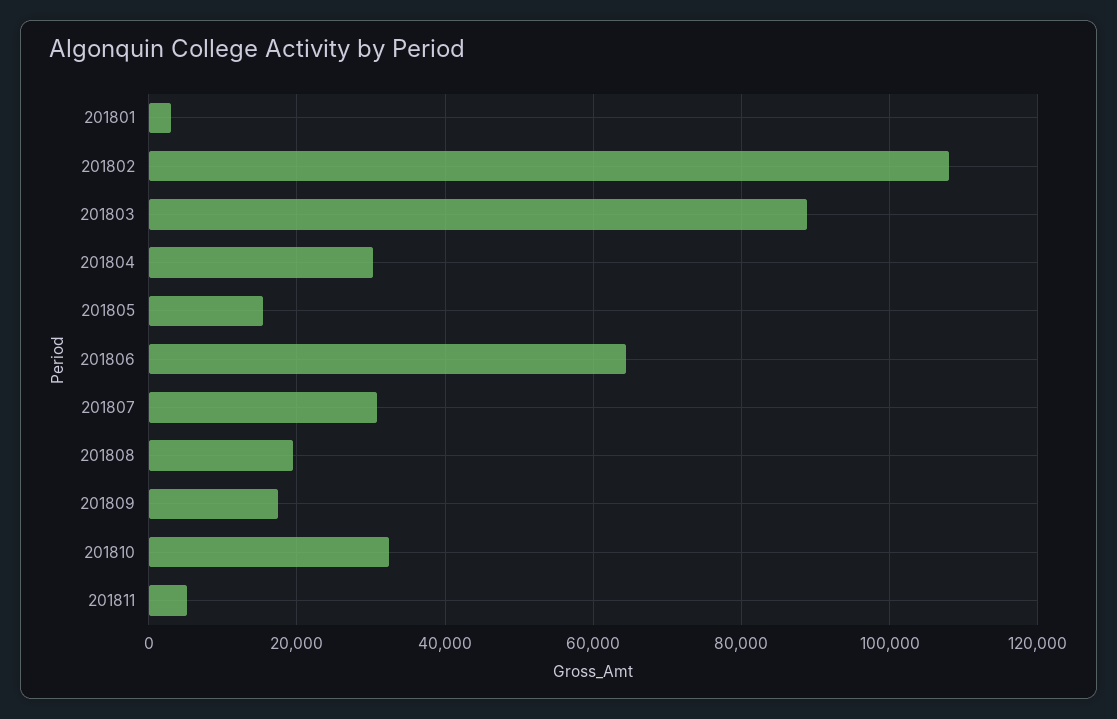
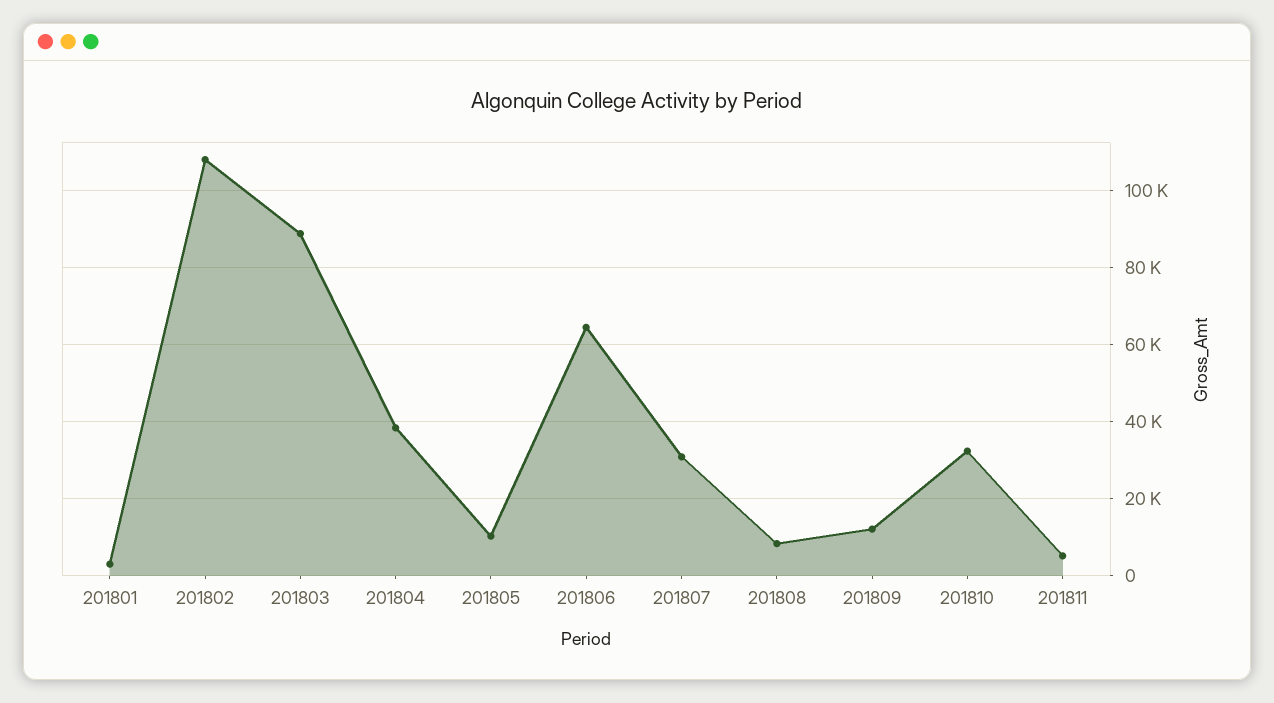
  {
    "201801": 4000,
    "201802": 108000,
    "201803": 88000,
-   "201804": 30000,
+   "201804": 38000,
-   "201805": 16000,
+   "201805": 10000,
    "201806": 64000,
    "201807": 30000,
-   "201808": 20000,
+   "201808": 8000,
-   "201809": 18000,
+   "201809": 12000,
    "201810": 32000,
    "201811": 6000
  }

